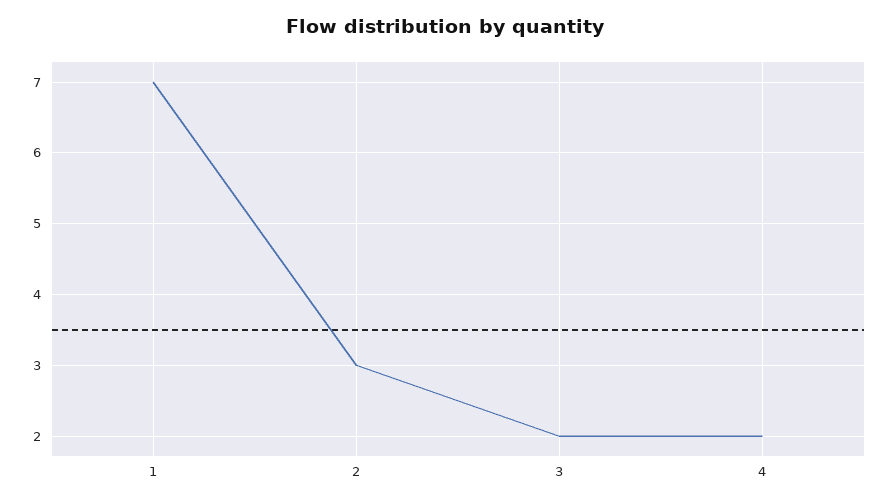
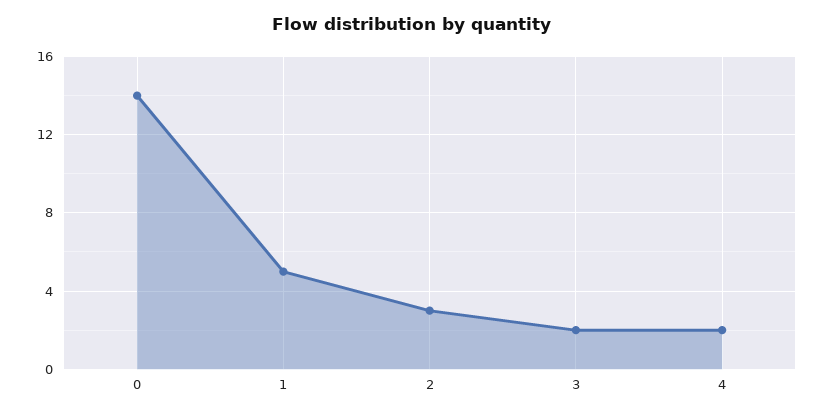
  {
-   "1": 7,
+   "1": 5,
    "2": 3,
    "3": 2,
-   "4": 2
+   "4": 2,
+   "0": 14
  }

